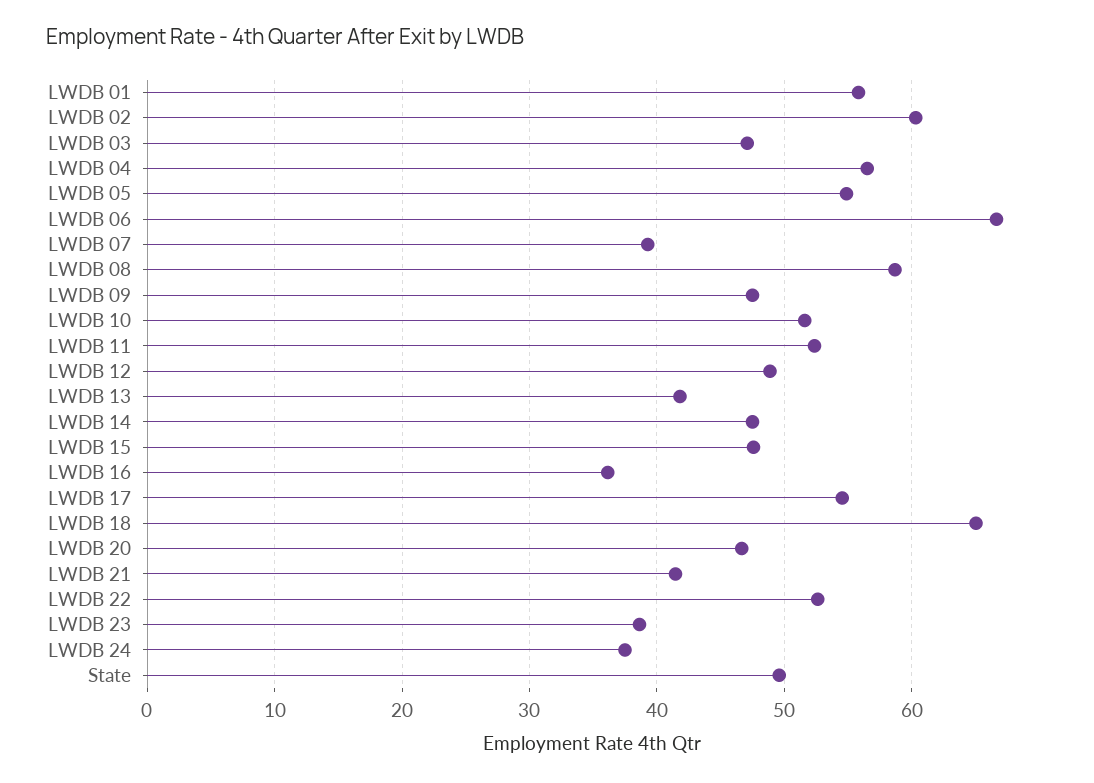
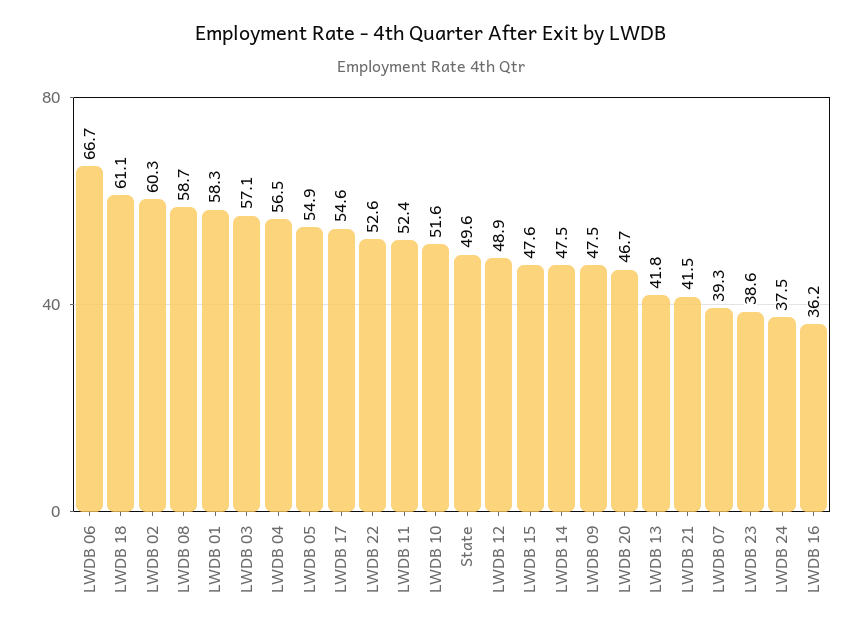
  {
-   "LWDB 01": 56,
+   "LWDB 01": 58.3,
    "LWDB 02": 60.3,
-   "LWDB 03": 47,
+   "LWDB 03": 57.1,
    "LWDB 04": 56.5,
    "LWDB 05": 54.9,
    "LWDB 06": 66.7,
    "LWDB 07": 39.3,
    "LWDB 08": 58.7,
    "LWDB 09": 47.5,
    "LWDB 10": 51.6,
    "LWDB 11": 52.4,
    "LWDB 12": 48.9,
    "LWDB 13": 41.8,
    "LWDB 14": 47.5,
    "LWDB 15": 47.6,
    "LWDB 16": 36.2,
    "LWDB 17": 54.6,
-   "LWDB 18": 65,
+   "LWDB 18": 61.1,
    "LWDB 20": 46.7,
    "LWDB 21": 41.5,
    "LWDB 22": 52.6,
    "LWDB 23": 38.6,
    "LWDB 24": 37.5,
    "State": 49.6
  }

